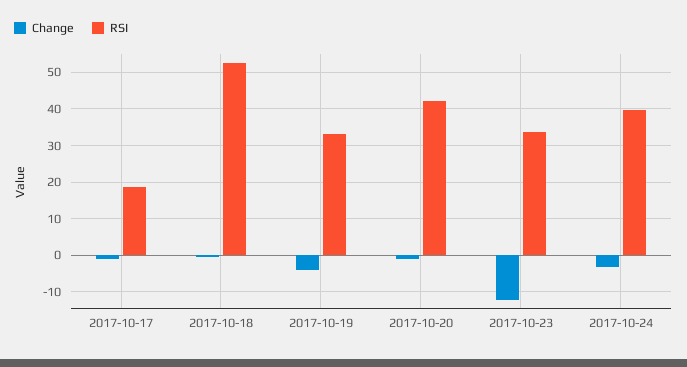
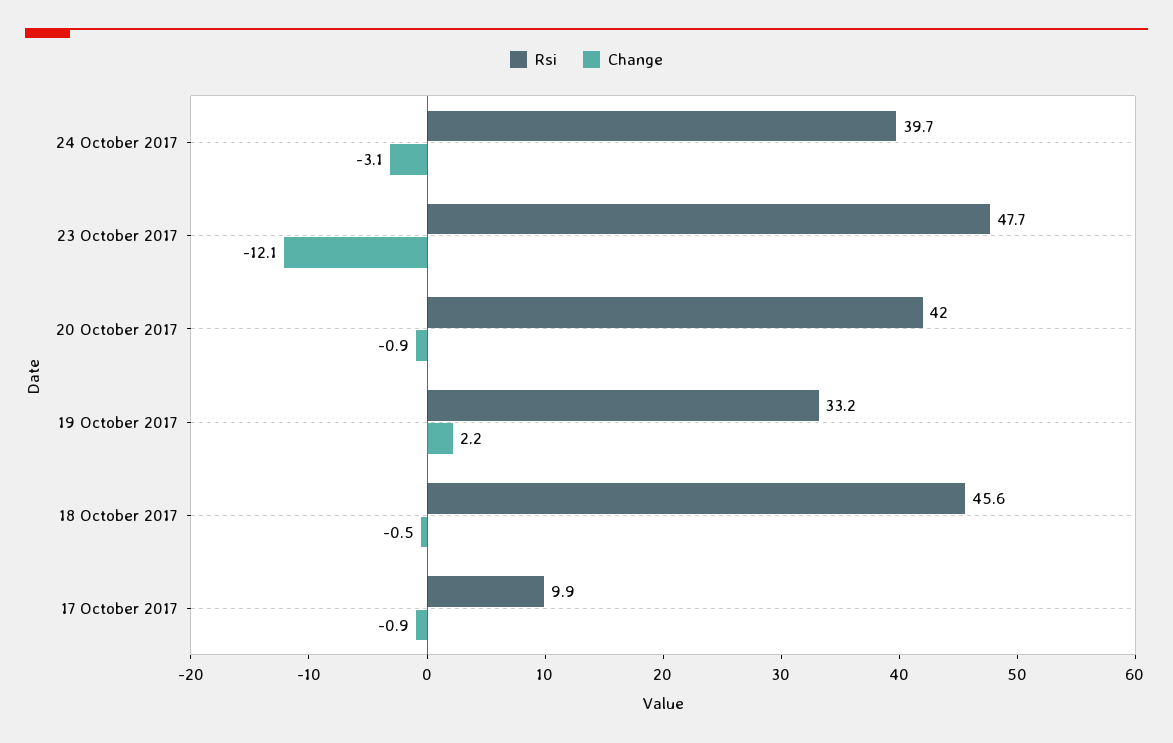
  {
    "Change": {
      "2017-10-17": -0.9,
      "2017-10-18": -0.5,
-     "2017-10-19": -4,
+     "2017-10-19": 2.2,
      "2017-10-20": -0.9,
      "2017-10-23": -12.1,
      "2017-10-24": -3.1
    },
    "RSI": {
-     "2017-10-17": 18,
+     "2017-10-17": 9.9,
-     "2017-10-18": 52,
+     "2017-10-18": 45.6,
      "2017-10-19": 33.2,
      "2017-10-20": 42,
-     "2017-10-23": 34,
+     "2017-10-23": 47.7,
      "2017-10-24": 39.7
    }
  }

